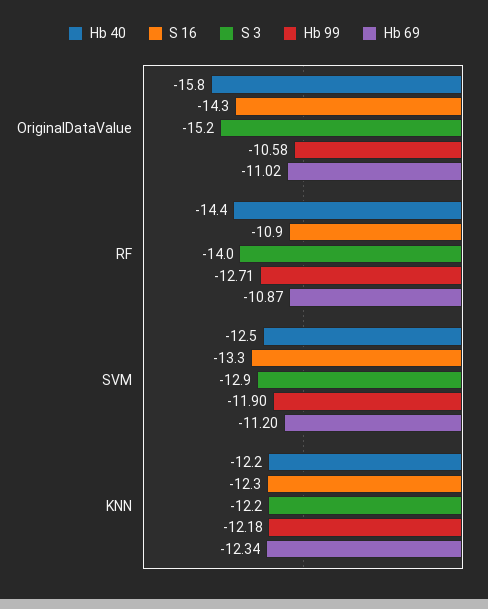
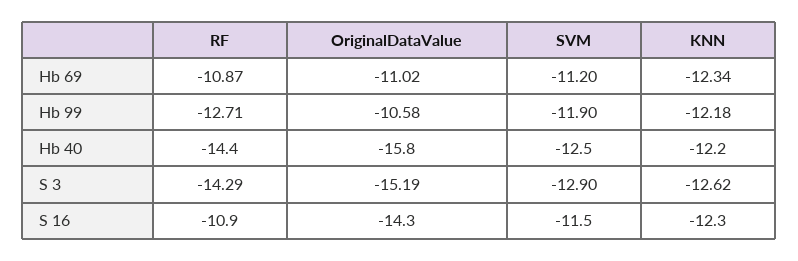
  {
    "Hb 40": {
      "OriginalDataValue": -15.8,
      "RF": -14.4,
      "SVM": -12.5,
      "KNN": -12.2
    },
    "S 16": {
      "OriginalDataValue": -14.3,
      "RF": -10.9,
-     "SVM": -13.3,
+     "SVM": -11.5,
      "KNN": -12.3
    },
    "S 3": {
      "OriginalDataValue": -15.19,
-     "RF": -14,
+     "RF": -14.29,
      "SVM": -12.9,
-     "KNN": -12.2
+     "KNN": -12.62
    },
    "Hb 99": {
      "OriginalDataValue": -10.58,
      "RF": -12.71,
      "SVM": -11.9,
      "KNN": -12.18
    },
    "Hb 69": {
      "OriginalDataValue": -11.02,
      "RF": -10.87,
      "SVM": -11.2,
      "KNN": -12.34
    }
  }

